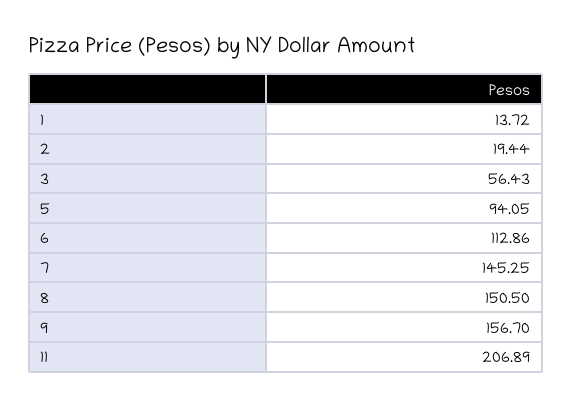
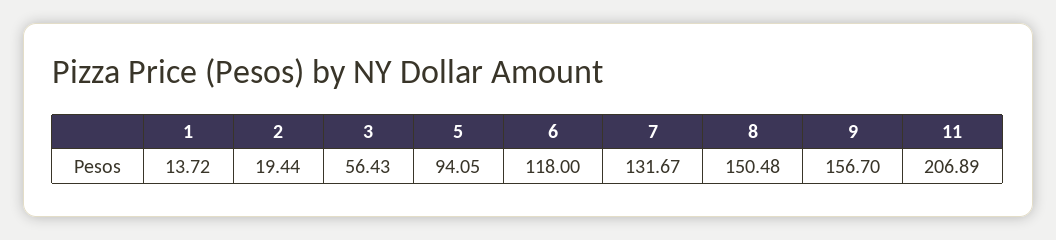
  {
    "1": 13.72,
    "2": 19.44,
    "3": 56.43,
    "5": 94.05,
-   "6": 112.86,
+   "6": 118,
-   "7": 145.25,
+   "7": 131.67,
-   "8": 150.5,
+   "8": 150.48,
    "9": 156.7,
    "11": 206.89
  }

